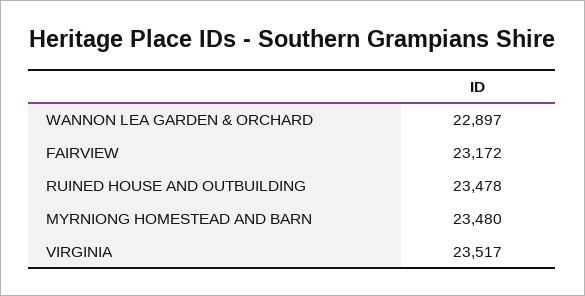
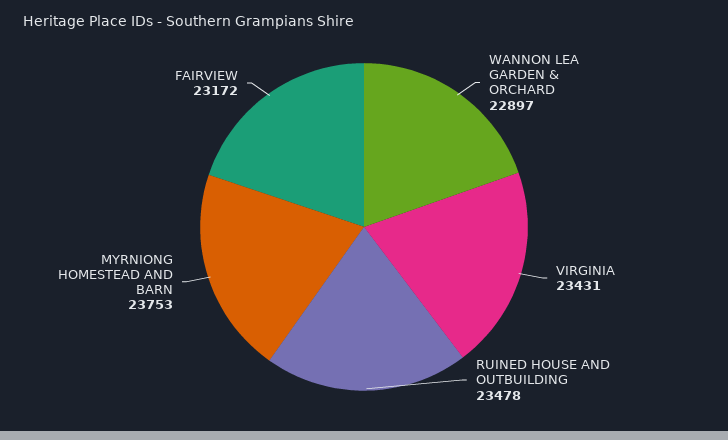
  {
    "WANNON LEA GARDEN & ORCHARD": 22897,
    "FAIRVIEW": 23172,
    "RUINED HOUSE AND OUTBUILDING": 23478,
-   "MYRNIONG HOMESTEAD AND BARN": 23480,
+   "MYRNIONG HOMESTEAD AND BARN": 23753,
-   "VIRGINIA": 23517
+   "VIRGINIA": 23431
  }

